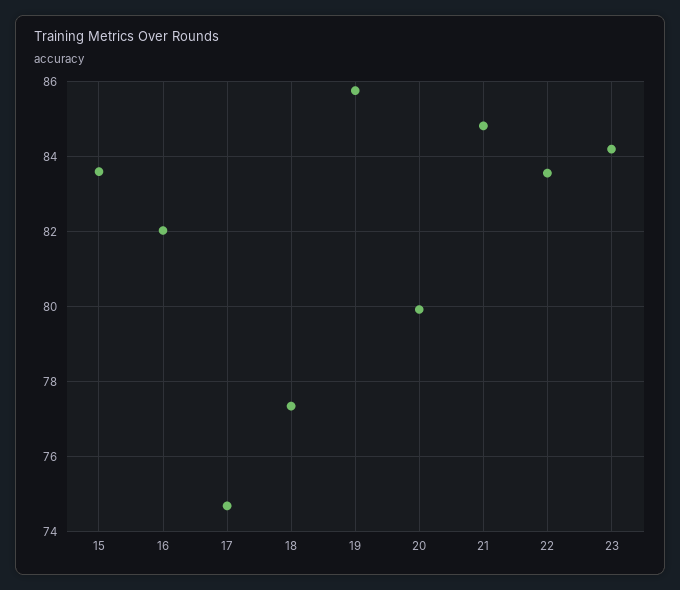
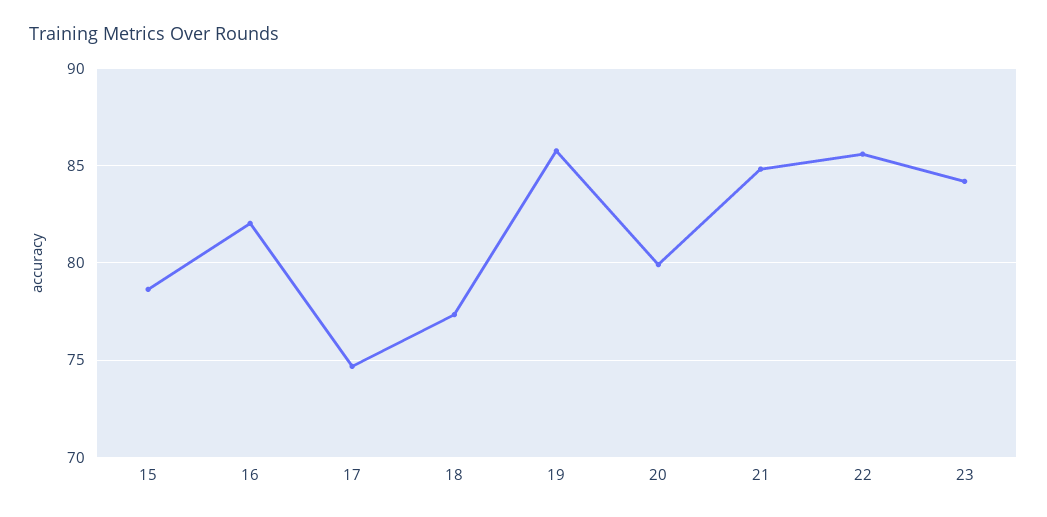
  {
-   "15": 83.6,
+   "15": 78.5,
    "16": 82,
    "17": 74.6,
    "18": 77.4,
    "19": 85.8,
    "20": 80,
    "21": 84.8,
-   "22": 83.6,
+   "22": 85.5,
    "23": 84.2
  }

